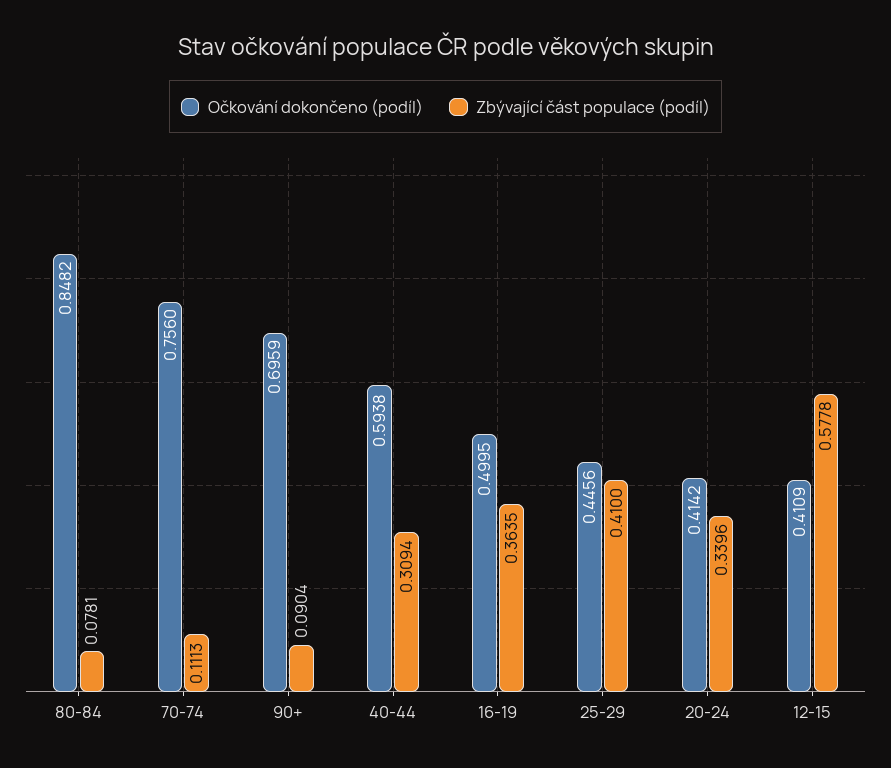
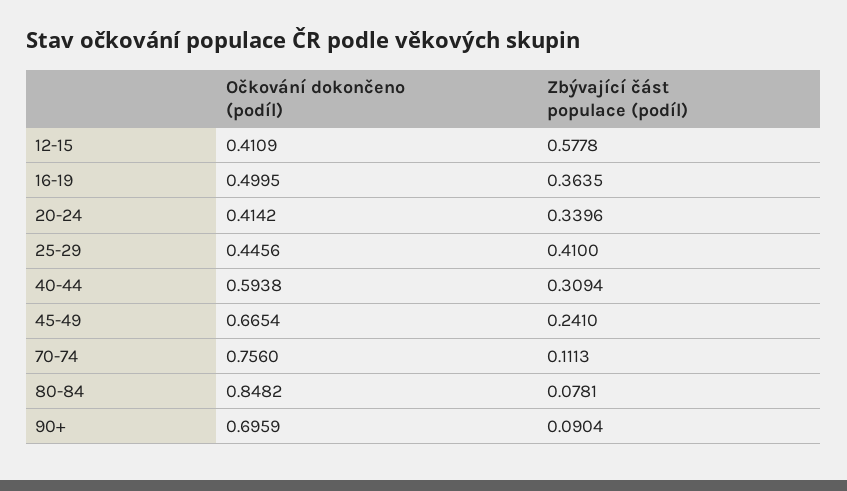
  {
    "Očkování dokončeno (podíl)": {
      "80-84": 0.8482,
      "70-74": 0.756,
      "90+": 0.6959,
      "40-44": 0.5938,
      "16-19": 0.4995,
      "25-29": 0.4456,
      "20-24": 0.4142,
-     "12-15": 0.4109
+     "12-15": 0.4109,
+     "45-49": 0.6654
    },
    "Zbývající část populace (podíl)": {
      "80-84": 0.0781,
      "70-74": 0.1113,
      "90+": 0.0904,
      "40-44": 0.3094,
      "16-19": 0.3635,
      "25-29": 0.41,
      "20-24": 0.3396,
-     "12-15": 0.5778
+     "12-15": 0.5778,
+     "45-49": 0.241
    }
  }

